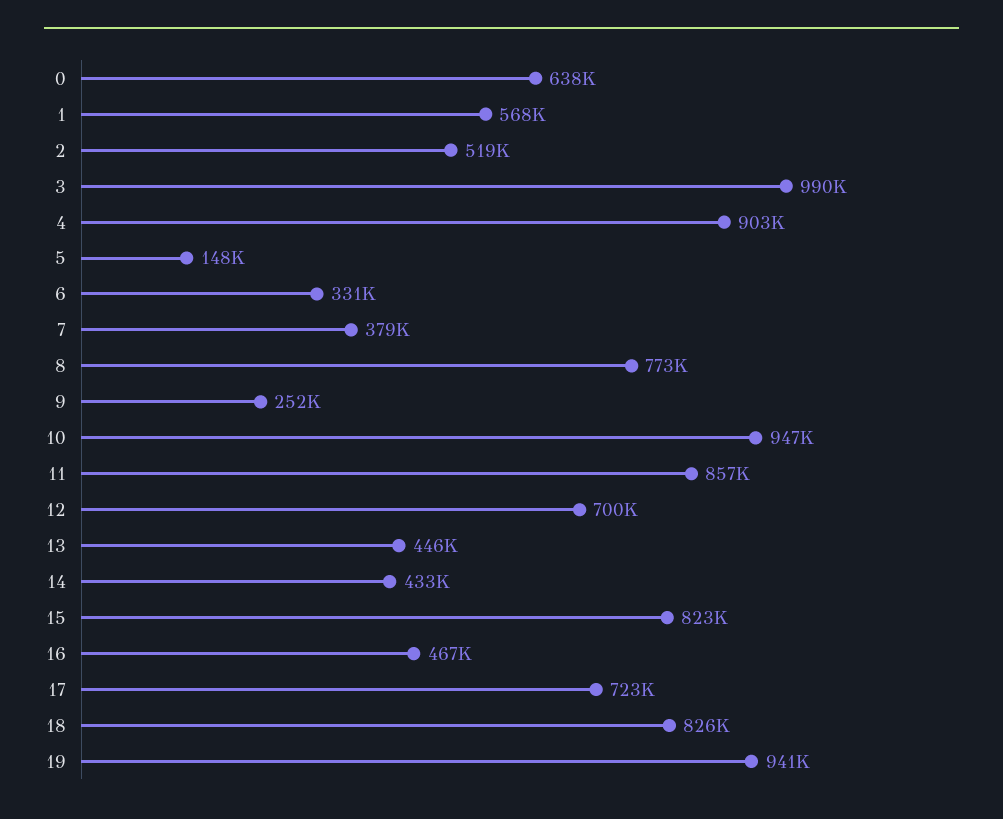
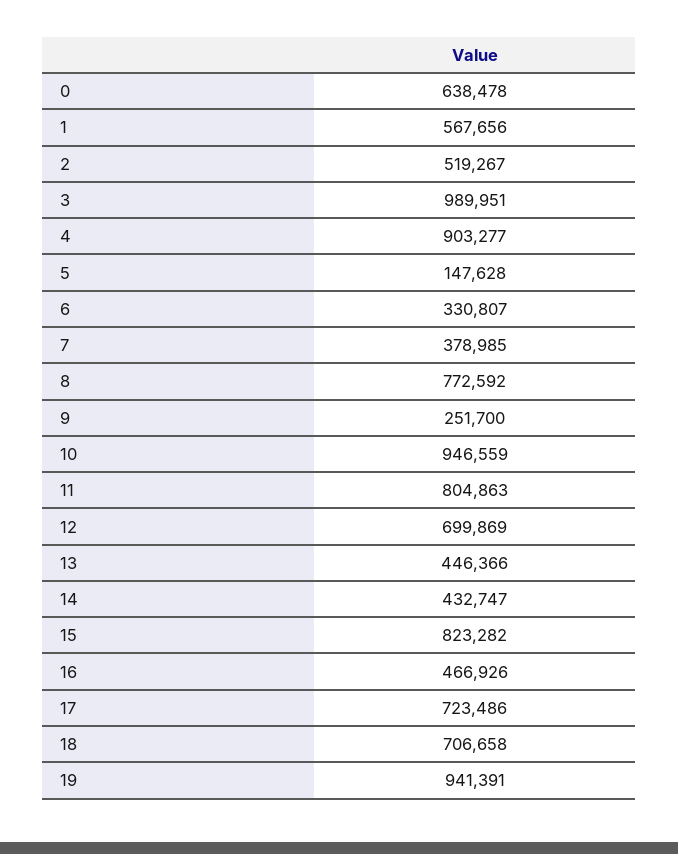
  {
    "0": 638478,
    "1": 567656,
    "2": 519267,
    "3": 989951,
    "4": 903277,
    "5": 147628,
    "6": 330807,
    "7": 378985,
    "8": 772592,
    "9": 251700,
    "10": 946559,
-   "11": 857000,
+   "11": 804863,
    "12": 699869,
    "13": 446366,
    "14": 432747,
    "15": 823282,
    "16": 466926,
    "17": 723486,
-   "18": 826000,
+   "18": 706658,
    "19": 941391
  }

